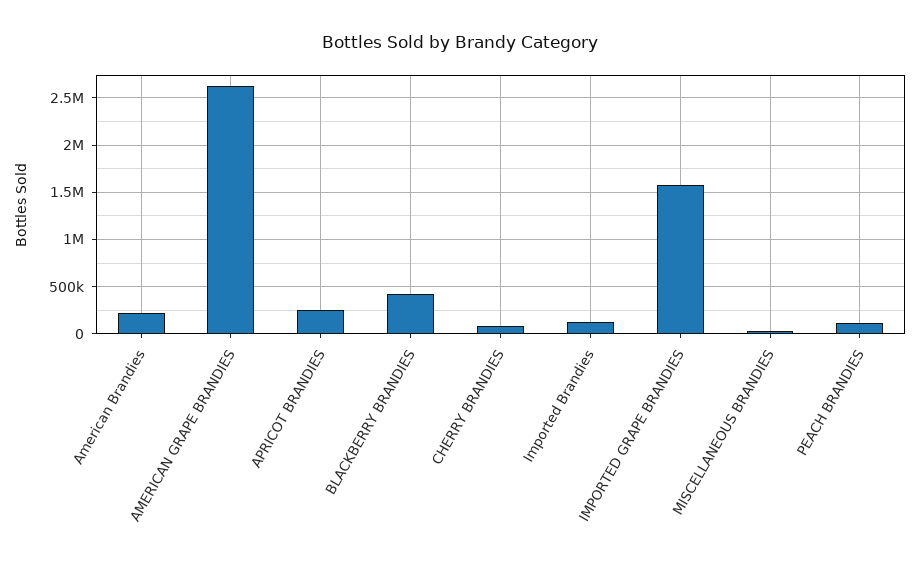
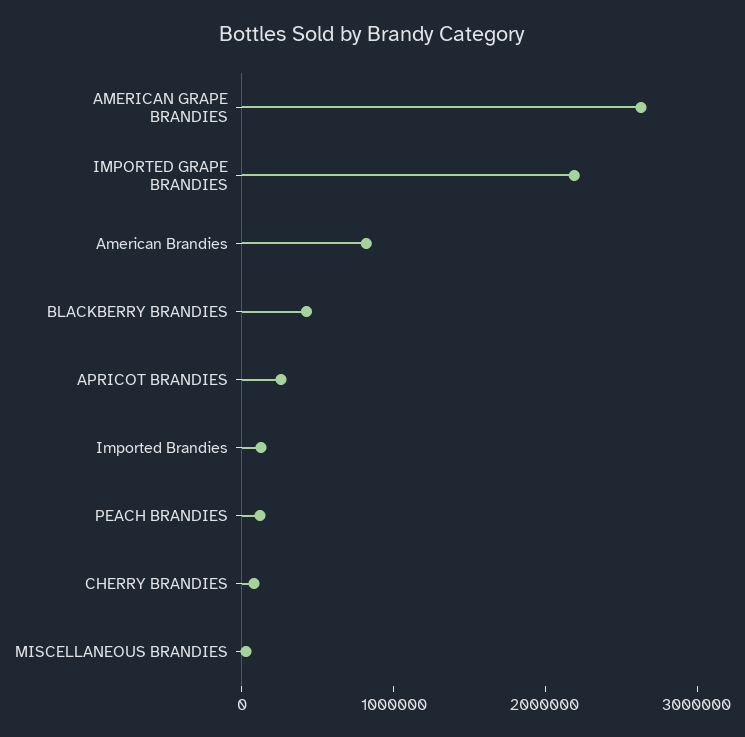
  {
-   "American Brandies": 200000,
+   "American Brandies": 800000,
    "AMERICAN GRAPE BRANDIES": 2600000,
    "APRICOT BRANDIES": 300000,
    "BLACKBERRY BRANDIES": 400000,
    "CHERRY BRANDIES": 100000,
    "Imported Brandies": 100000,
-   "IMPORTED GRAPE BRANDIES": 1600000,
+   "IMPORTED GRAPE BRANDIES": 2200000,
    "MISCELLANEOUS BRANDIES": 0,
    "PEACH BRANDIES": 100000
  }

